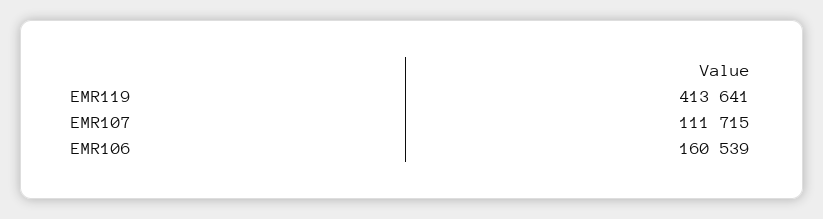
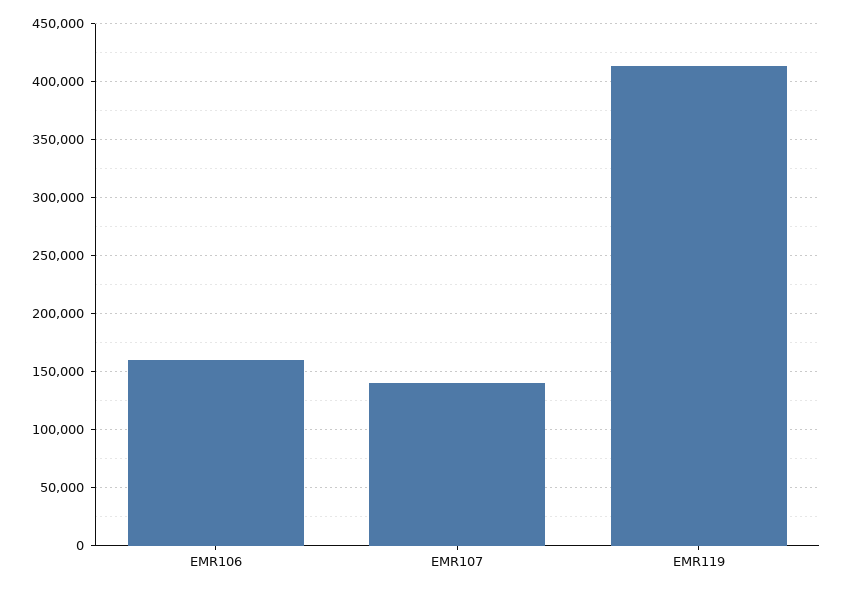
  {
    "EMR119": 413641,
-   "EMR107": 111715,
+   "EMR107": 140000,
    "EMR106": 160539
  }

